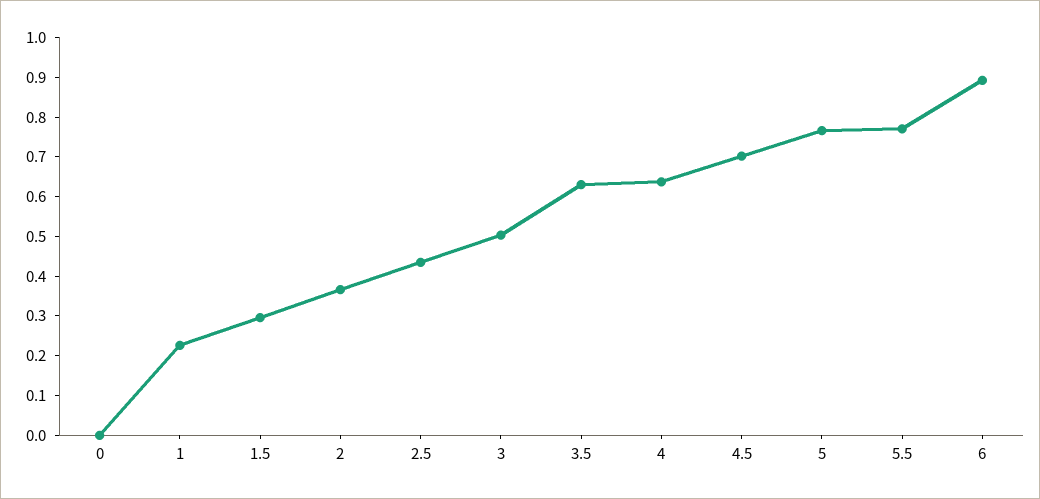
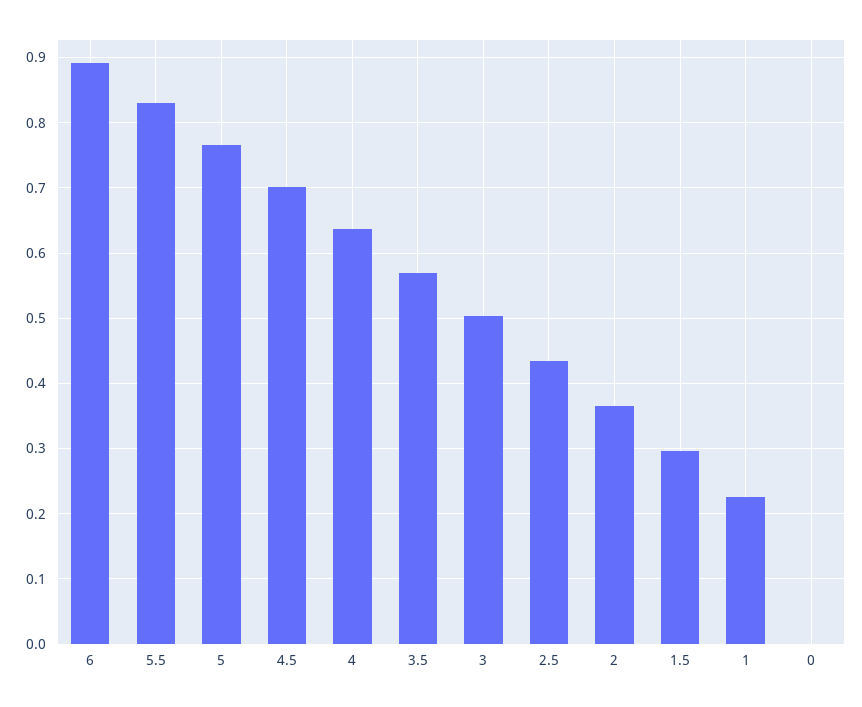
  {
    "0": 0,
    "1": 0.23,
    "1.5": 0.3,
    "2": 0.37,
    "2.5": 0.44,
    "3": 0.5,
-   "3.5": 0.625,
+   "3.5": 0.57,
    "4": 0.64,
    "4.5": 0.7,
    "5": 0.77,
-   "5.5": 0.775,
+   "5.5": 0.83,
    "6": 0.89
  }

